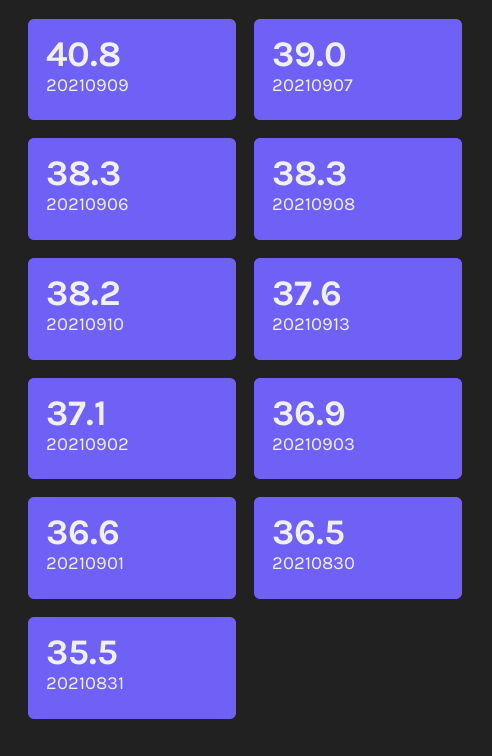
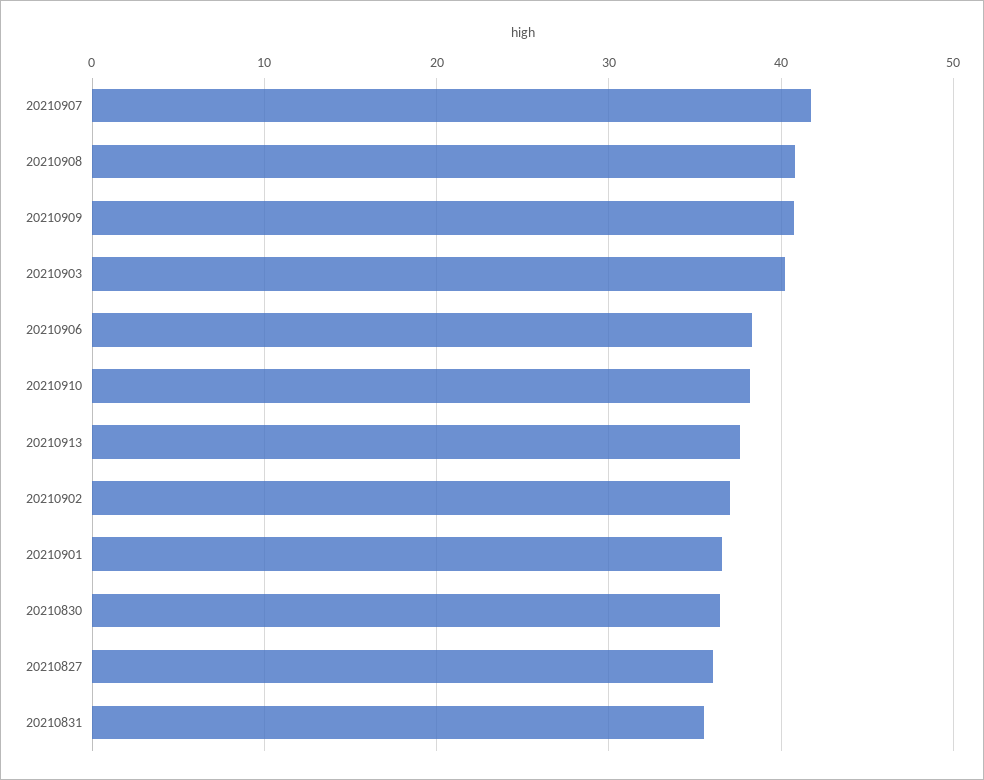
  {
    "20210909": 40.8,
-   "20210907": 39,
+   "20210907": 42,
    "20210906": 38.3,
-   "20210908": 38.3,
+   "20210908": 41,
    "20210910": 38.2,
    "20210913": 37.6,
    "20210902": 37.1,
-   "20210903": 36.9,
+   "20210903": 40,
    "20210901": 36.6,
    "20210830": 36.5,
-   "20210831": 35.5
+   "20210831": 35.5,
+   "20210827": 36
  }

